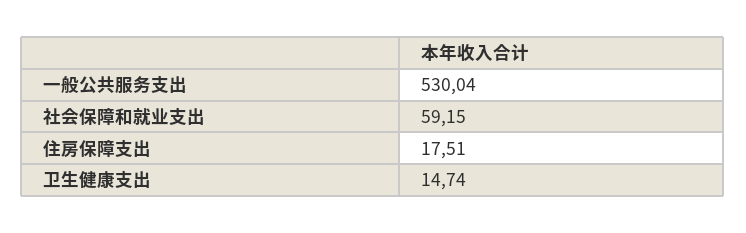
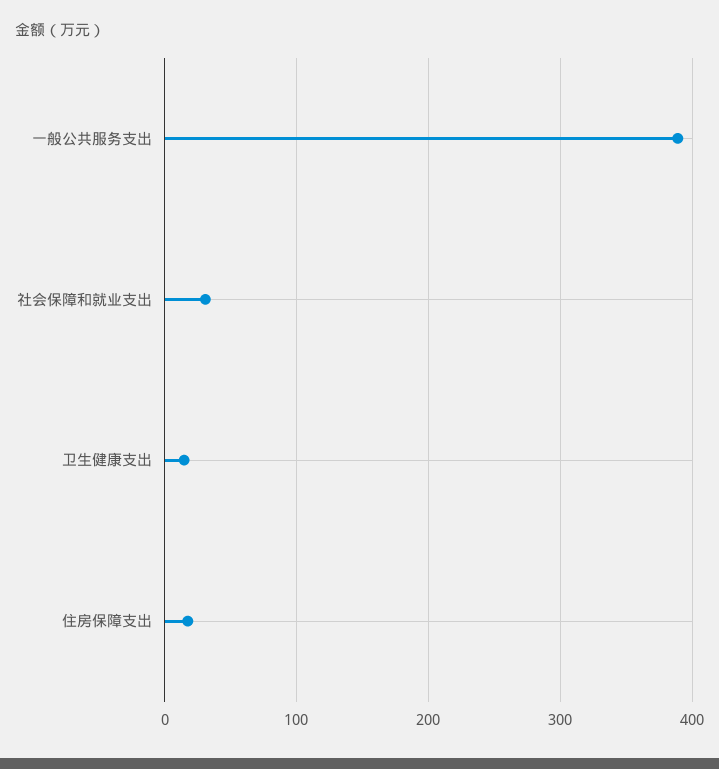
  {
-   "一般公共服务支出": 530.04,
+   "一般公共服务支出": 390,
-   "社会保障和就业支出": 59.15,
+   "社会保障和就业支出": 30,
    "住房保障支出": 17.51,
    "卫生健康支出": 14.74
  }

